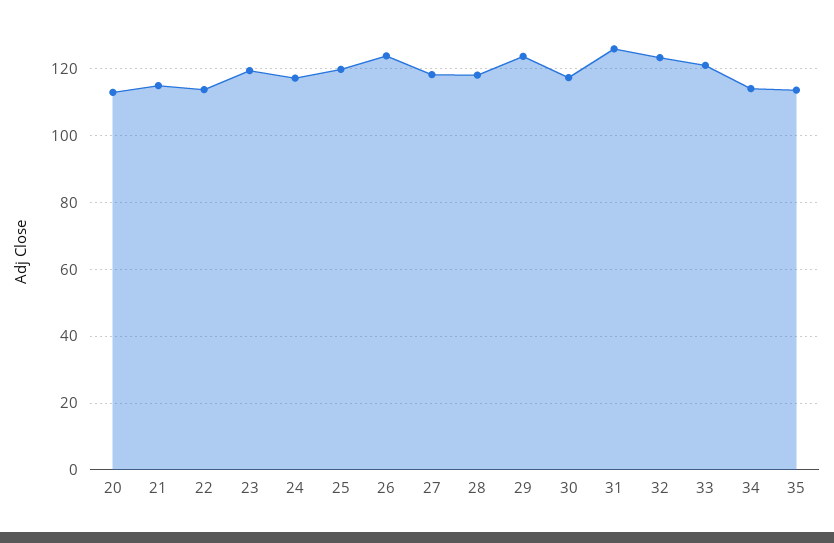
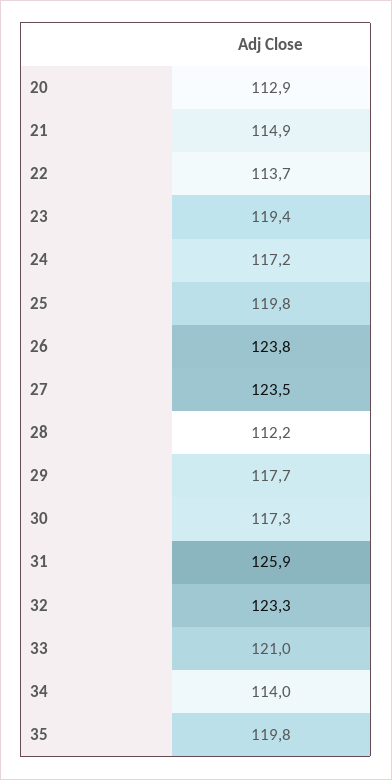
  {
    "20": 112.9,
    "21": 114.9,
    "22": 113.7,
    "23": 119.4,
    "24": 117.2,
    "25": 119.8,
    "26": 123.8,
-   "27": 118,
+   "27": 123.5,
-   "28": 118,
+   "28": 112.2,
-   "29": 124,
+   "29": 117.7,
    "30": 117.3,
    "31": 125.9,
    "32": 123.3,
    "33": 121,
    "34": 114,
-   "35": 114
+   "35": 119.8
  }

